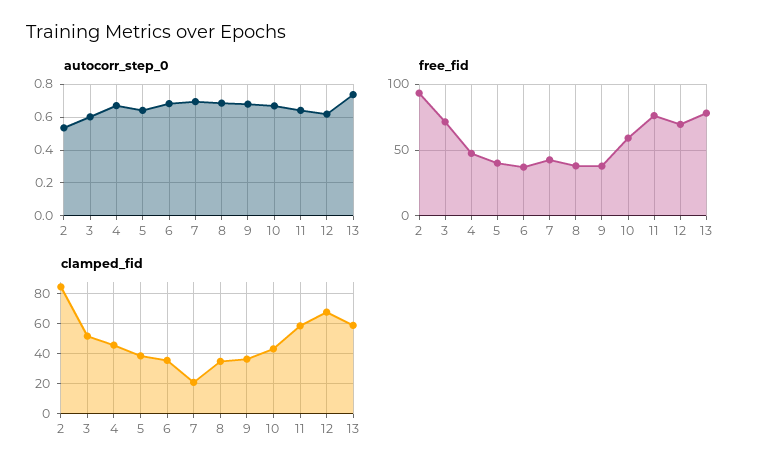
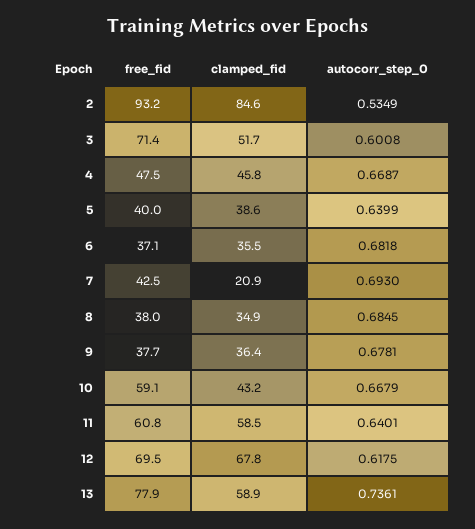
  {
    "autocorr_step_0": {
      "2": 0.5349,
      "3": 0.6008,
      "4": 0.6687,
      "5": 0.6399,
      "6": 0.6818,
      "7": 0.693,
      "8": 0.6845,
      "9": 0.6781,
      "10": 0.6679,
      "11": 0.6401,
      "12": 0.6175,
      "13": 0.7361
    },
    "free_fid": {
      "2": 93.2,
      "3": 71.4,
      "4": 47.5,
      "5": 40,
      "6": 37.1,
      "7": 42.5,
      "8": 38,
      "9": 37.7,
      "10": 59.1,
-     "11": 75,
+     "11": 60.8,
      "12": 69.5,
      "13": 77.9
    },
    "clamped_fid": {
      "2": 84.6,
      "3": 51.7,
      "4": 45.8,
      "5": 38.6,
      "6": 35.5,
      "7": 20.9,
      "8": 34.9,
      "9": 36.4,
      "10": 43.2,
      "11": 58.5,
      "12": 67.8,
      "13": 58.9
    }
  }

